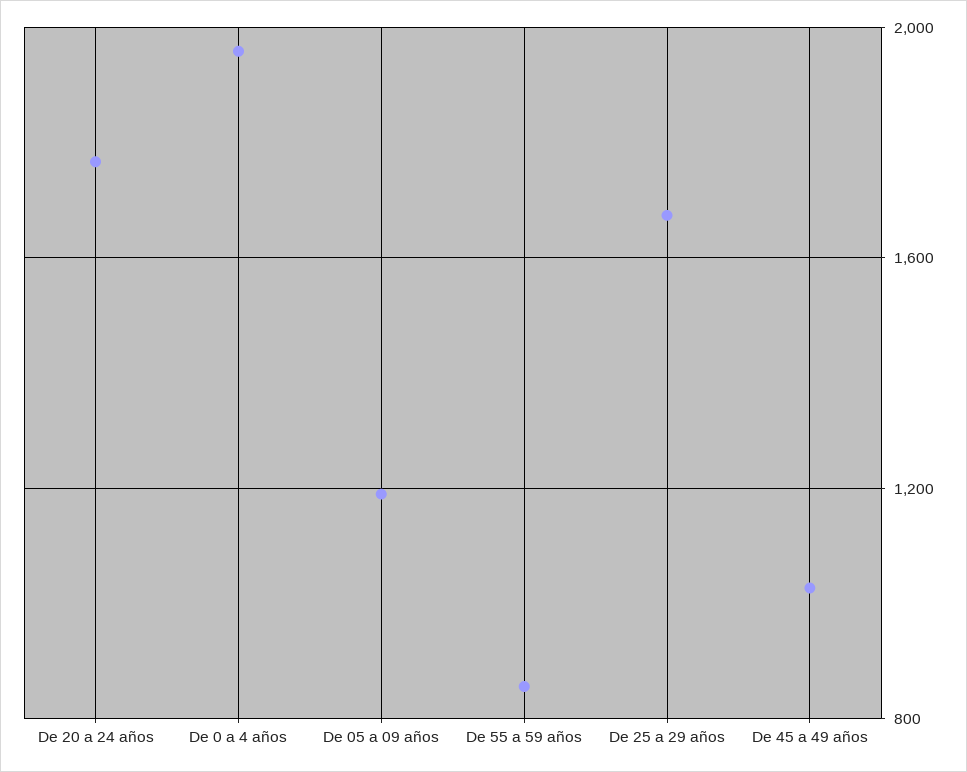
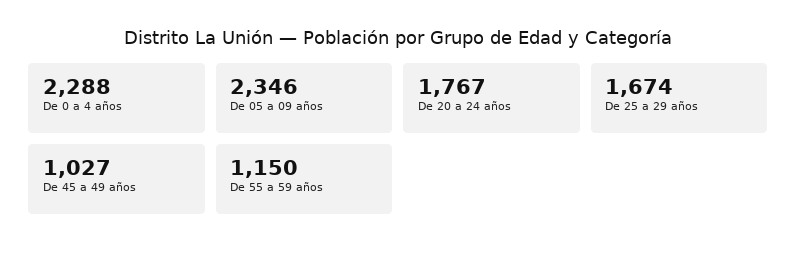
  {
    "De 20 a 24 años": 1767,
-   "De 0 a 4 años": 1950,
+   "De 0 a 4 años": 2288,
-   "De 05 a 09 años": 1200,
+   "De 05 a 09 años": 2346,
-   "De 55 a 59 años": 850,
+   "De 55 a 59 años": 1150,
    "De 25 a 29 años": 1674,
    "De 45 a 49 años": 1027
  }

